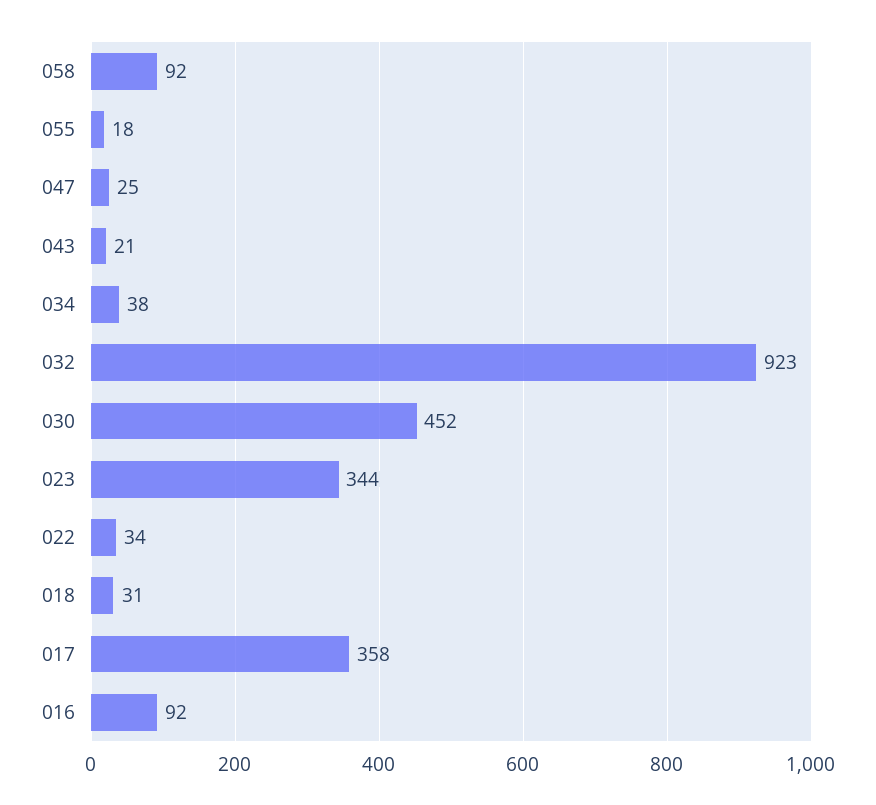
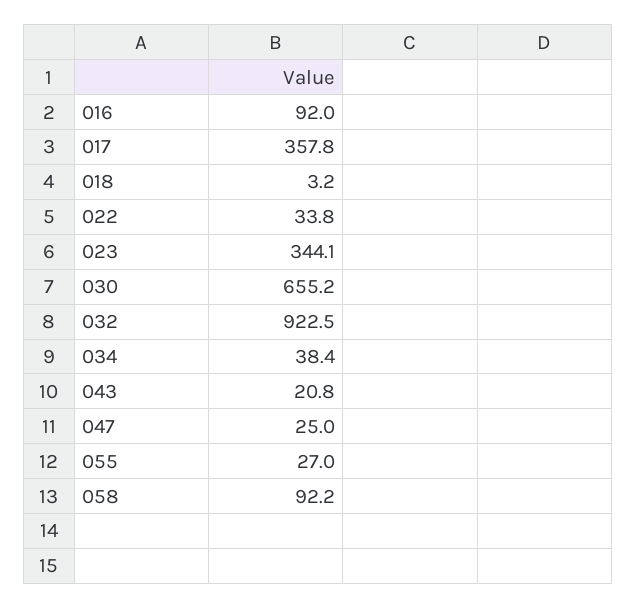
  {
    "058": 92.2,
-   "055": 18,
+   "055": 27,
    "047": 25,
    "043": 20.8,
    "034": 38.4,
    "032": 922.5,
-   "030": 452,
+   "030": 655.2,
    "023": 344.1,
    "022": 33.8,
-   "018": 31,
+   "018": 3.2,
    "017": 357.8,
    "016": 92
  }

